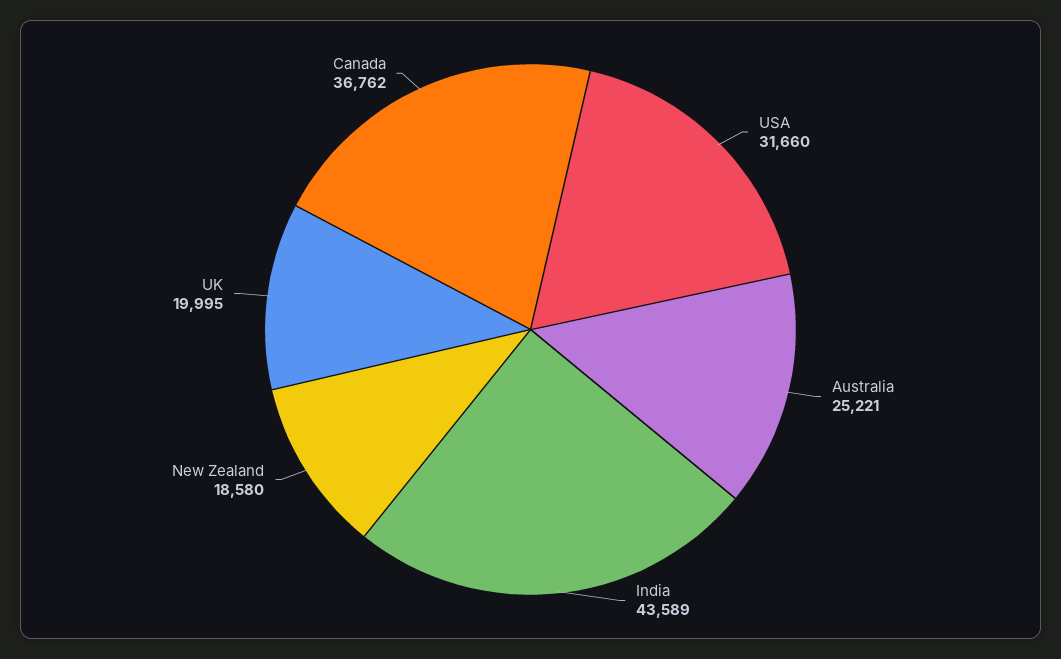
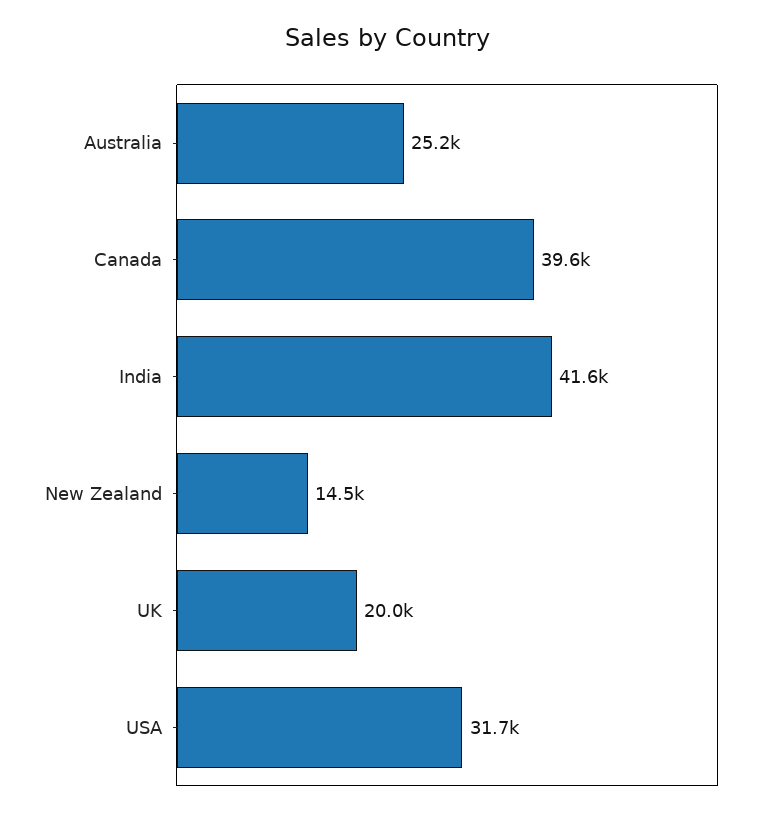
  {
    "USA": 31660,
    "Australia": 25221,
-   "India": 43589,
+   "India": 41600,
-   "New Zealand": 18580,
+   "New Zealand": 14500,
    "UK": 19995,
-   "Canada": 36762
+   "Canada": 39600
  }

